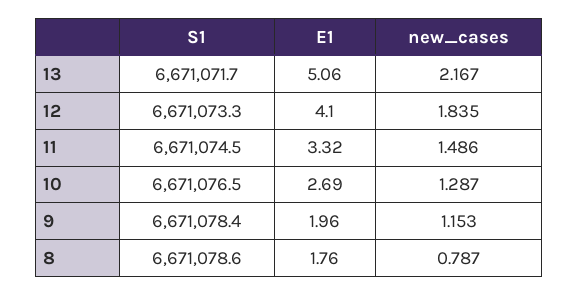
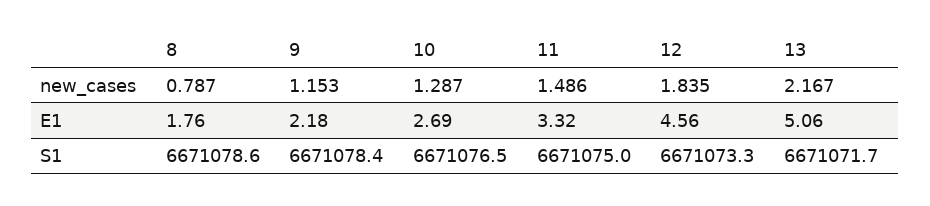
  {
    "S1": {
      "13": 6671071.7,
      "12": 6671073.3,
-     "11": 6671074.5,
+     "11": 6671075,
      "10": 6671076.5,
      "9": 6671078.4,
      "8": 6671078.6
    },
    "E1": {
      "13": 5.06,
-     "12": 4.1,
+     "12": 4.56,
      "11": 3.32,
      "10": 2.69,
-     "9": 1.96,
+     "9": 2.18,
      "8": 1.76
    },
    "new_cases": {
      "13": 2.167,
      "12": 1.835,
      "11": 1.486,
      "10": 1.287,
      "9": 1.153,
      "8": 0.787
    }
  }

